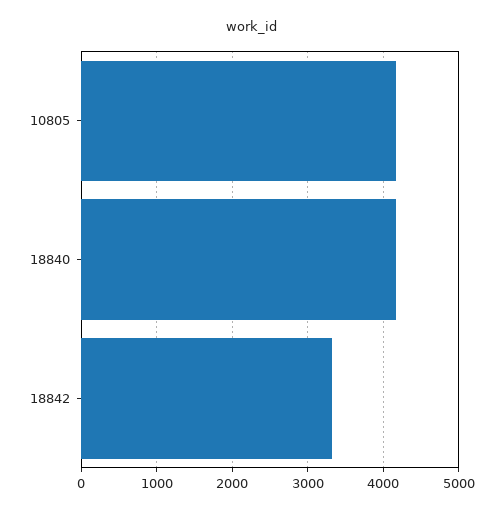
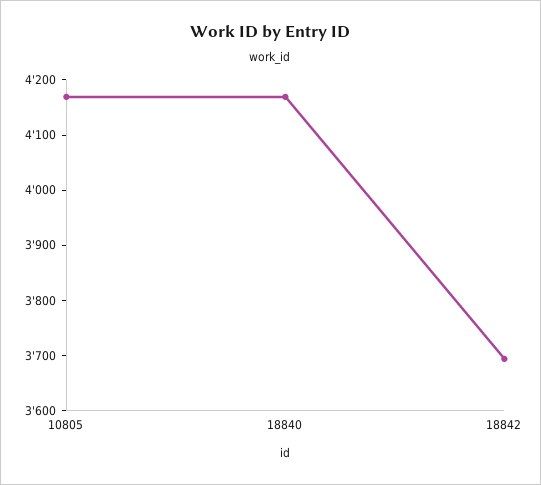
  {
    "10805": 4160,
    "18840": 4160,
-   "18842": 3300
+   "18842": 3700
  }

